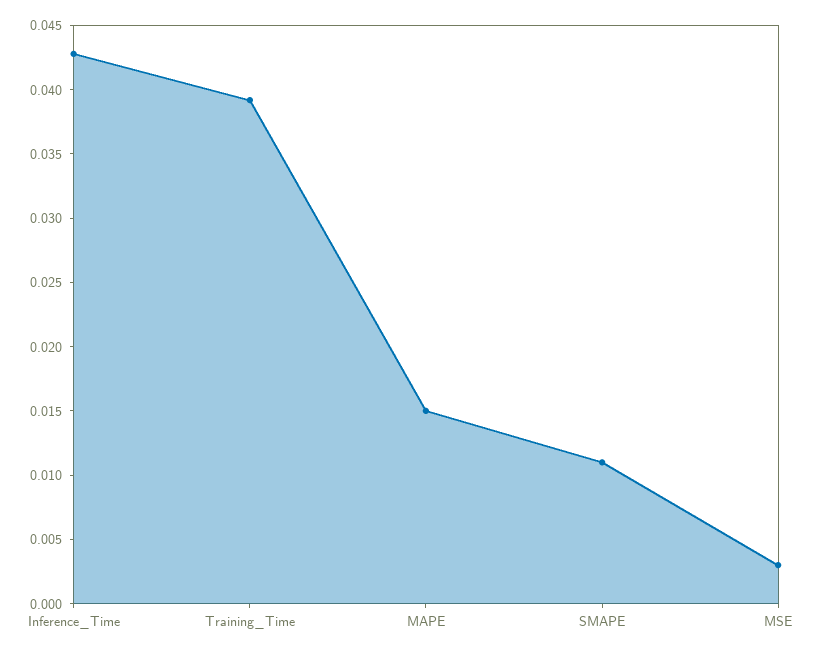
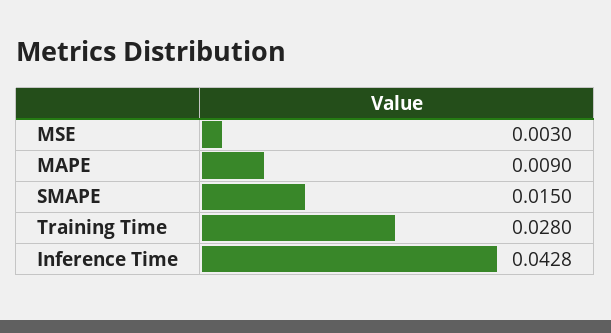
  {
    "Inference_Time": 0.0428,
-   "Training_Time": 0.039,
+   "Training_Time": 0.028,
-   "MAPE": 0.015,
+   "MAPE": 0.009,
-   "SMAPE": 0.011,
+   "SMAPE": 0.015,
    "MSE": 0.003
  }

